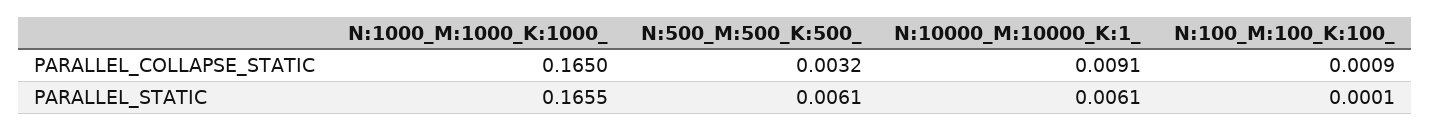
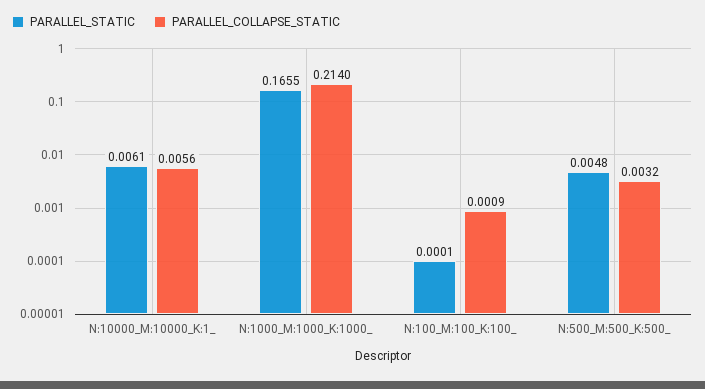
  {
    "PARALLEL_COLLAPSE_STATIC": {
-     "N:1000_M:1000_K:1000_": 0.165,
+     "N:1000_M:1000_K:1000_": 0.214,
      "N:500_M:500_K:500_": 0.0032,
-     "N:10000_M:10000_K:1_": 0.0091,
+     "N:10000_M:10000_K:1_": 0.0056,
      "N:100_M:100_K:100_": 0.0009
    },
    "PARALLEL_STATIC": {
      "N:1000_M:1000_K:1000_": 0.1655,
-     "N:500_M:500_K:500_": 0.0061,
+     "N:500_M:500_K:500_": 0.0048,
      "N:10000_M:10000_K:1_": 0.0061,
      "N:100_M:100_K:100_": 0.0001
    }
  }

